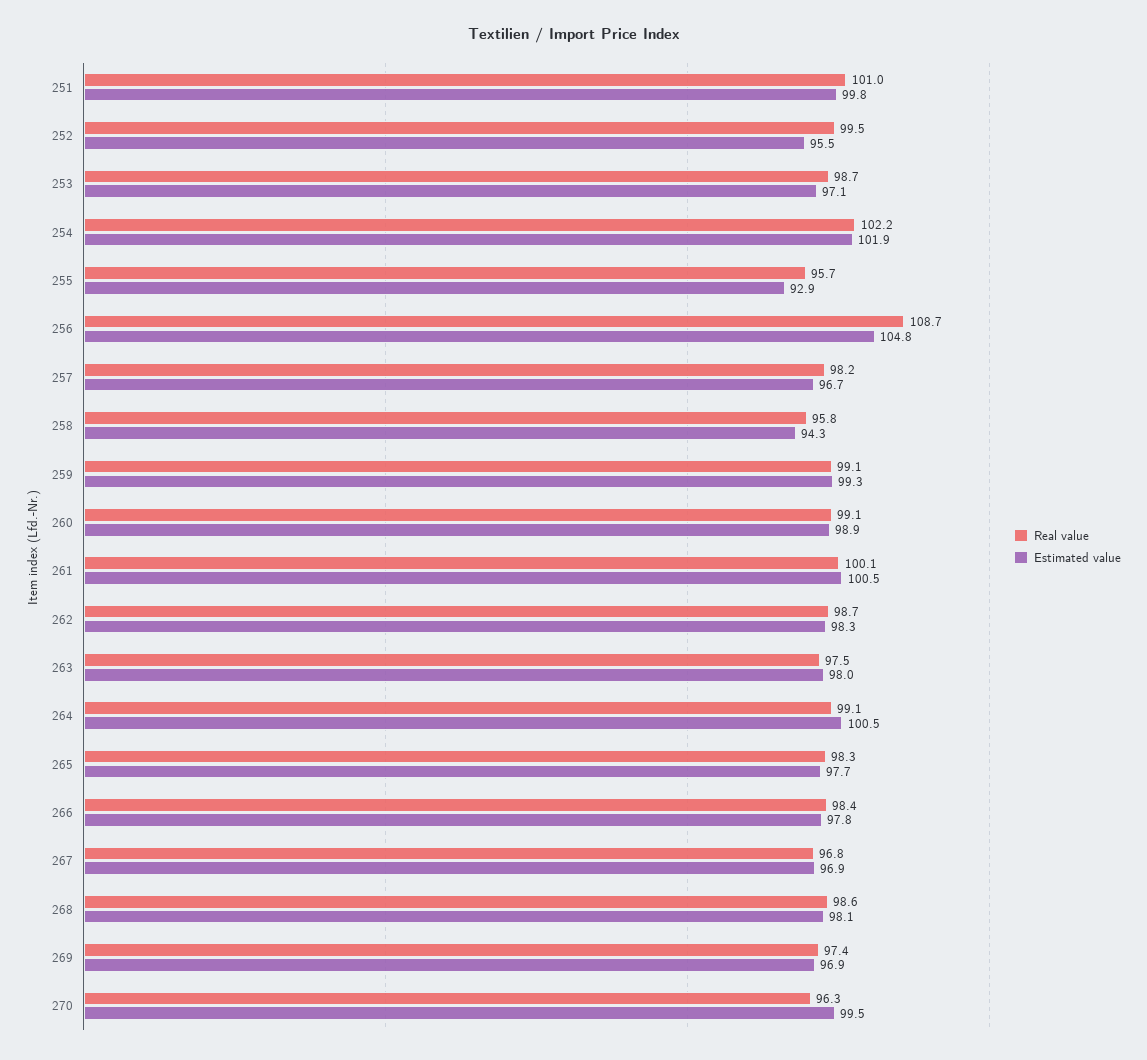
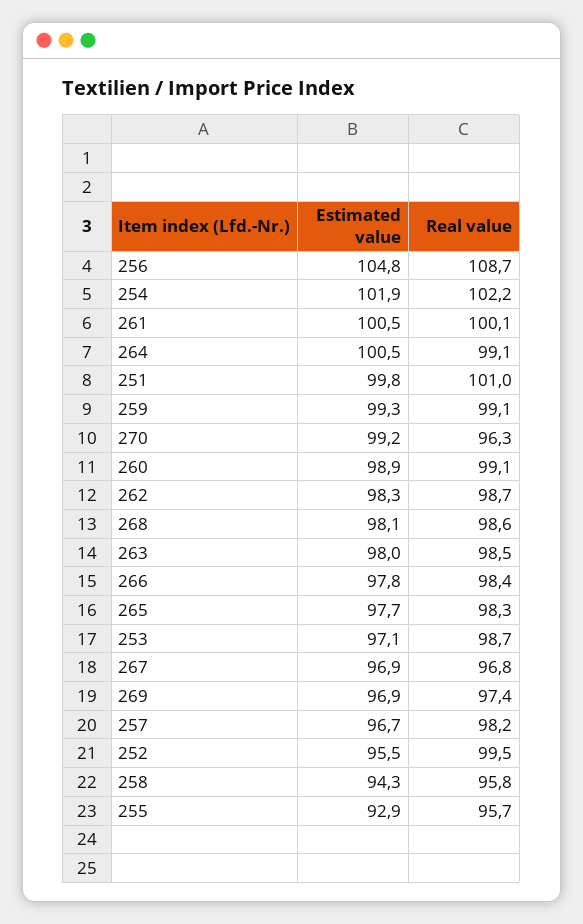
  {
    "Real value": {
      "251": 101,
      "252": 99.5,
      "253": 98.7,
      "254": 102.2,
      "255": 95.7,
      "256": 108.7,
      "257": 98.2,
      "258": 95.8,
      "259": 99.1,
      "260": 99.1,
      "261": 100.1,
      "262": 98.7,
-     "263": 97.5,
+     "263": 98.5,
      "264": 99.1,
      "265": 98.3,
      "266": 98.4,
      "267": 96.8,
      "268": 98.6,
      "269": 97.4,
      "270": 96.3
    },
    "Estimated value": {
      "251": 99.8,
      "252": 95.5,
      "253": 97.1,
      "254": 101.9,
      "255": 92.9,
      "256": 104.8,
      "257": 96.7,
      "258": 94.3,
      "259": 99.3,
      "260": 98.9,
      "261": 100.5,
      "262": 98.3,
      "263": 98,
      "264": 100.5,
      "265": 97.7,
      "266": 97.8,
      "267": 96.9,
      "268": 98.1,
      "269": 96.9,
-     "270": 99.5
+     "270": 99.2
    }
  }

